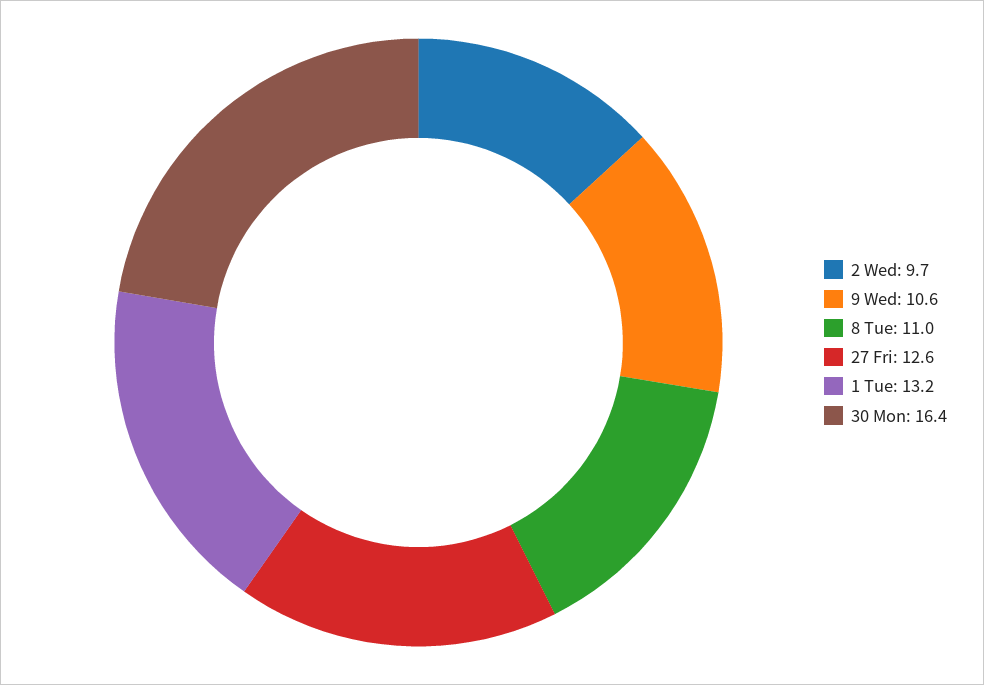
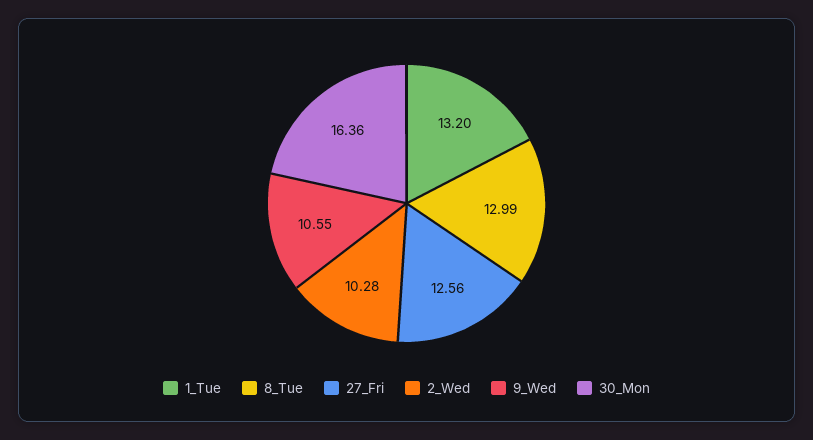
  {
-   "2 Wed": 9.7,
+   "2 Wed": 10.28,
    "9 Wed": 10.55,
-   "8 Tue": 11,
+   "8 Tue": 12.99,
    "27 Fri": 12.56,
    "1 Tue": 13.2,
    "30 Mon": 16.36
  }

